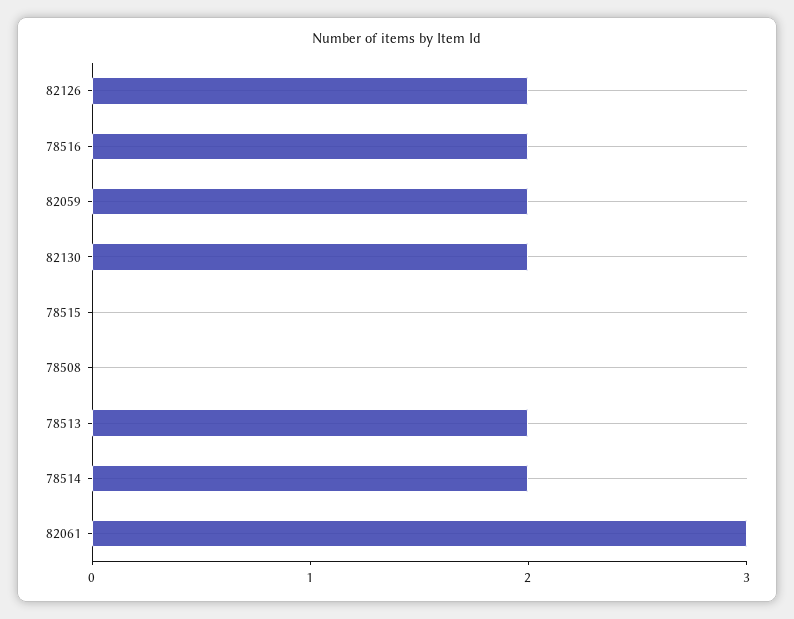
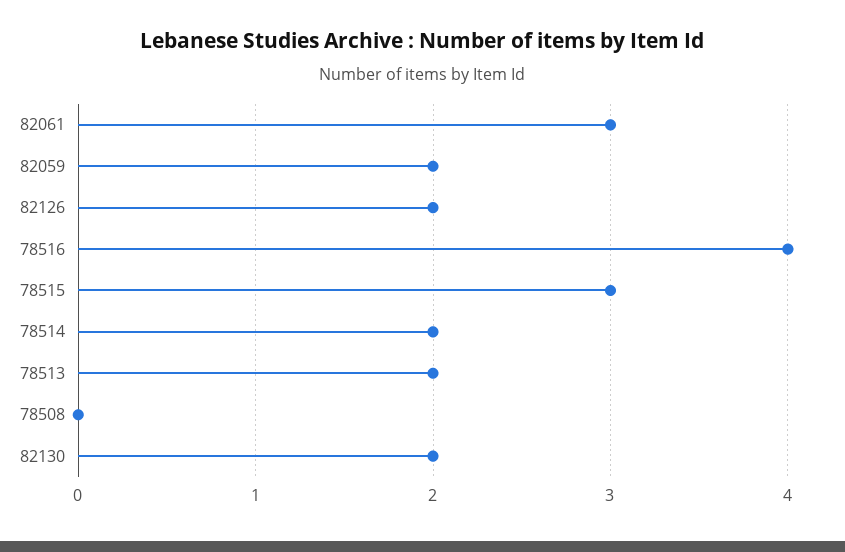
  {
    "82126": 2,
-   "78516": 2,
+   "78516": 4,
    "82059": 2,
    "82130": 2,
-   "78515": 0,
+   "78515": 3,
    "78508": 0,
    "78513": 2,
    "78514": 2,
    "82061": 3
  }

